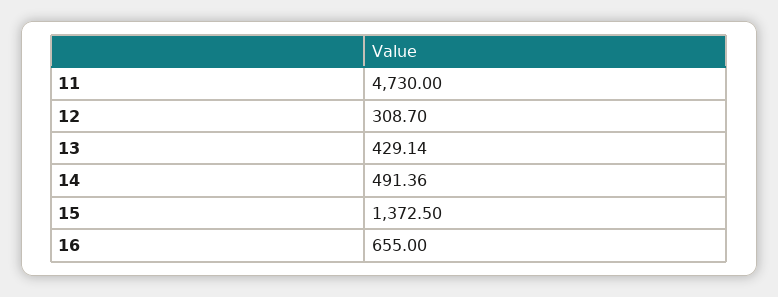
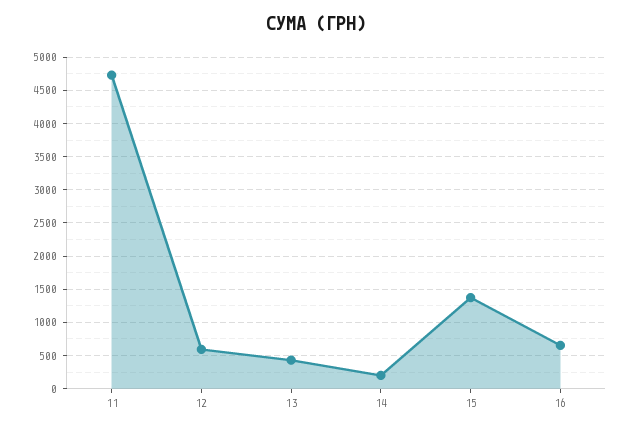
  {
    "11": 4730,
-   "12": 308.7,
+   "12": 600,
    "13": 429.14,
-   "14": 491.36,
+   "14": 200,
    "15": 1372.5,
    "16": 655
  }

